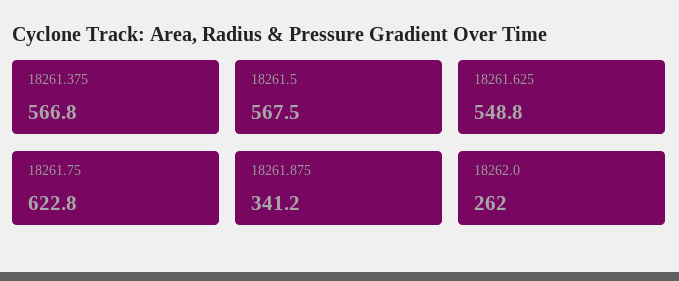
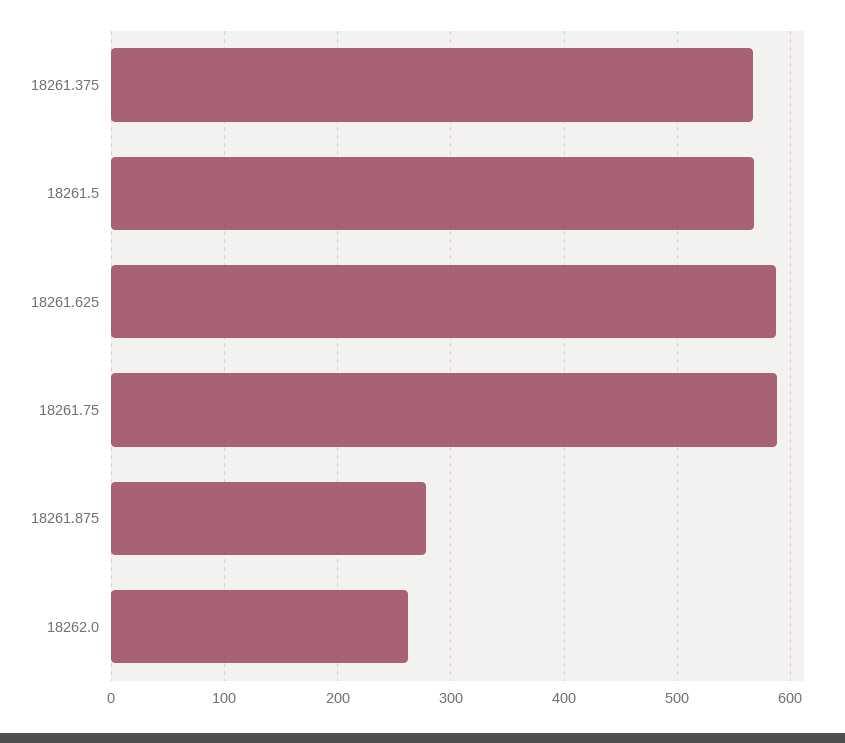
  {
    "18261.375": 566.8,
    "18261.5": 567.5,
-   "18261.625": 548.8,
+   "18261.625": 590,
-   "18261.75": 622.8,
+   "18261.75": 590,
-   "18261.875": 341.2,
+   "18261.875": 280,
    "18262.0": 262
  }

